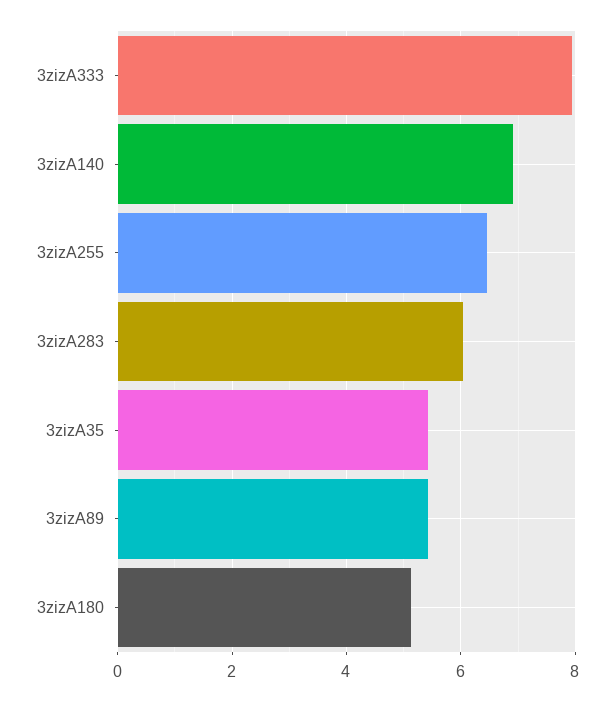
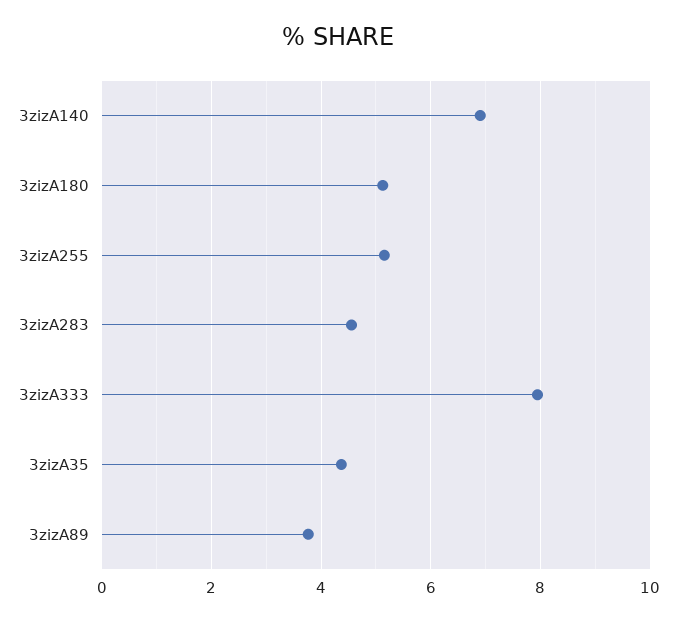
  {
    "3zizA333": 8,
    "3zizA140": 7,
-   "3zizA255": 6.4,
+   "3zizA255": 5.2,
-   "3zizA283": 6,
+   "3zizA283": 4.6,
-   "3zizA35": 5.4,
+   "3zizA35": 4.4,
-   "3zizA89": 5.4,
+   "3zizA89": 3.8,
    "3zizA180": 5.2
  }

